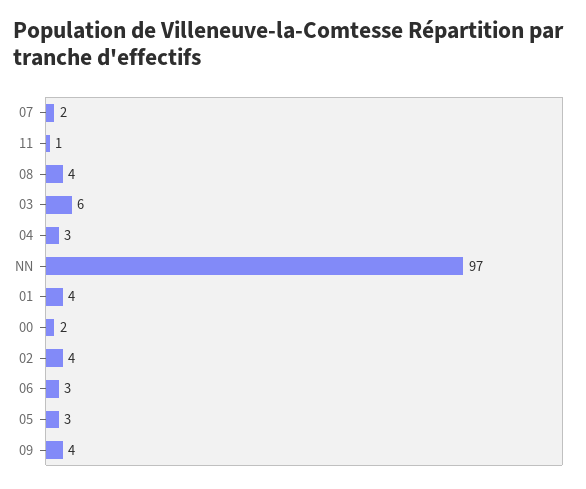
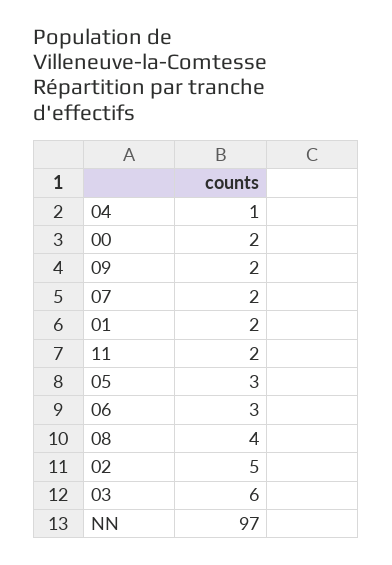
  {
    "07": 2,
-   "11": 1,
+   "11": 2,
    "08": 4,
    "03": 6,
-   "04": 3,
+   "04": 1,
    "NN": 97,
-   "01": 4,
+   "01": 2,
    "00": 2,
-   "02": 4,
+   "02": 5,
    "06": 3,
    "05": 3,
-   "09": 4
+   "09": 2
  }

